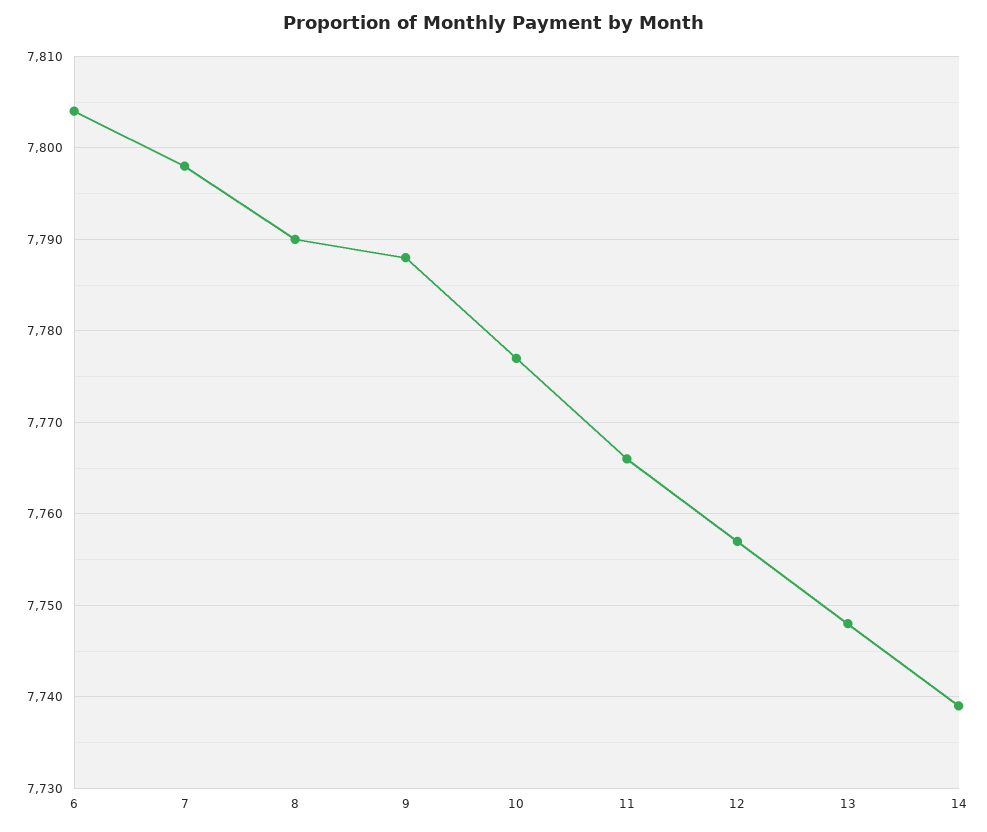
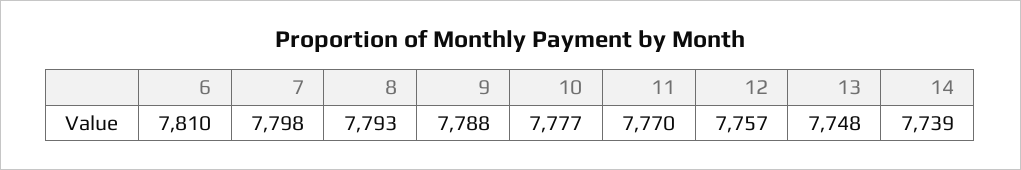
  {
-   "6": 7804,
+   "6": 7810,
    "7": 7798,
-   "8": 7790,
+   "8": 7793,
    "9": 7788,
    "10": 7777,
-   "11": 7766,
+   "11": 7770,
    "12": 7757,
    "13": 7748,
    "14": 7739
  }

